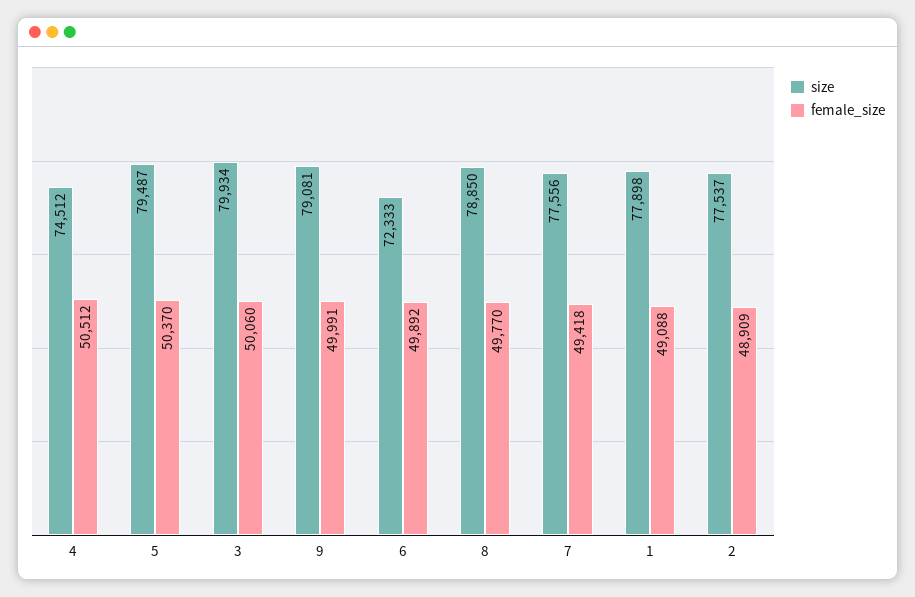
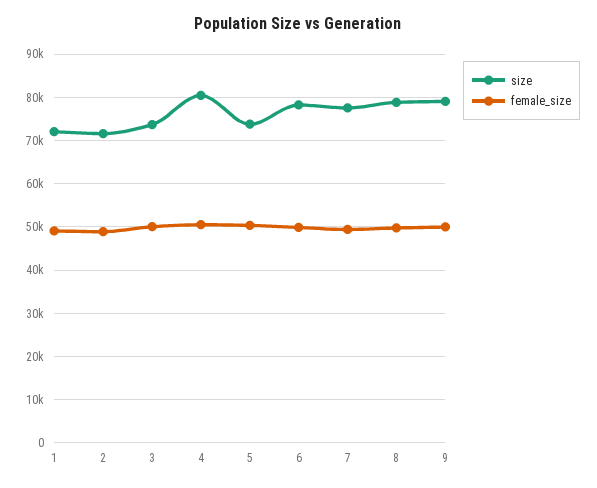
  {
    "size": {
-     "4": 74512,
+     "4": 80000,
-     "5": 79487,
+     "5": 74000,
-     "3": 79934,
+     "3": 74000,
      "9": 79081,
-     "6": 72333,
+     "6": 78000,
      "8": 78850,
      "7": 77556,
-     "1": 77898,
+     "1": 72000,
-     "2": 77537
+     "2": 72000
    },
    "female_size": {
      "4": 50512,
      "5": 50370,
      "3": 50060,
      "9": 49991,
      "6": 49892,
      "8": 49770,
      "7": 49418,
      "1": 49088,
      "2": 48909
    }
  }

